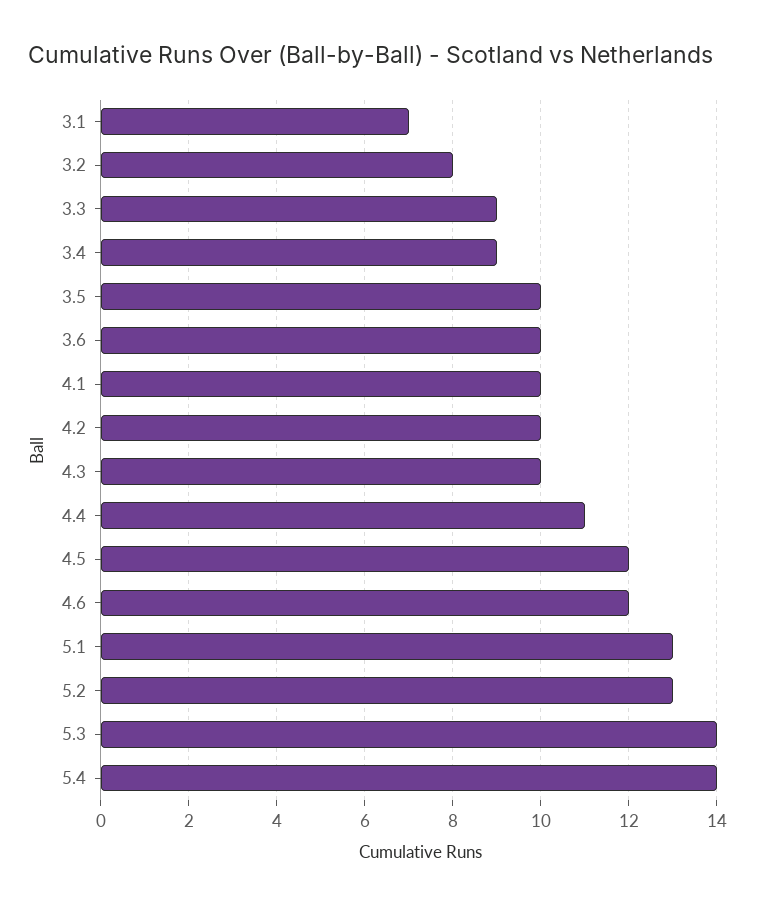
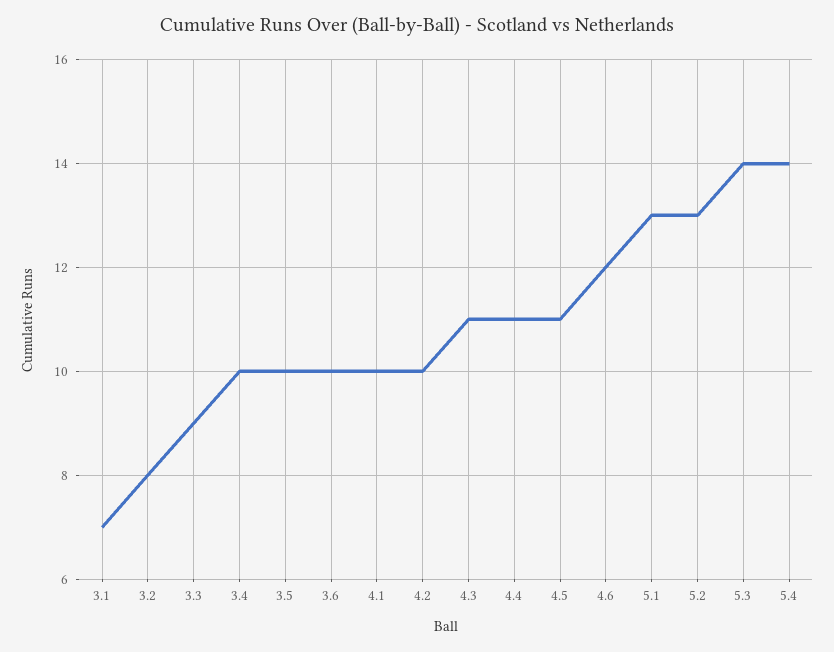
  {
    "3.1": 7,
    "3.2": 8,
    "3.3": 9,
-   "3.4": 9,
+   "3.4": 10,
    "3.5": 10,
    "3.6": 10,
    "4.1": 10,
    "4.2": 10,
-   "4.3": 10,
+   "4.3": 11,
    "4.4": 11,
-   "4.5": 12,
+   "4.5": 11,
    "4.6": 12,
    "5.1": 13,
    "5.2": 13,
    "5.3": 14,
    "5.4": 14
  }

